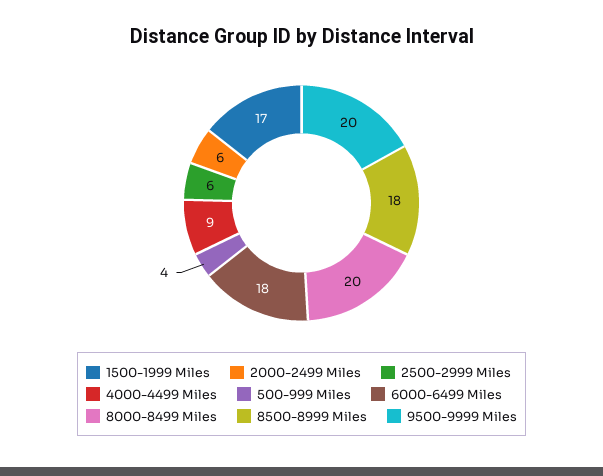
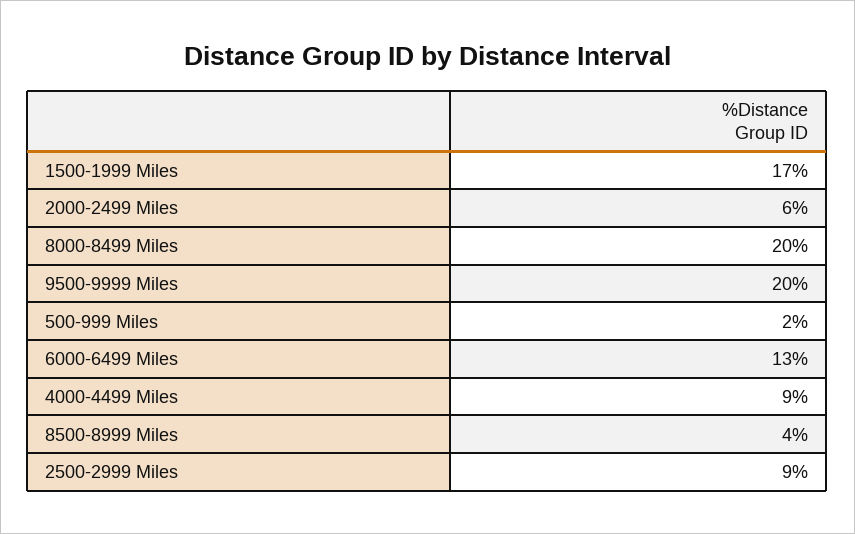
  {
    "1500-1999 Miles": 17,
    "2000-2499 Miles": 6,
-   "2500-2999 Miles": 6,
+   "2500-2999 Miles": 9,
    "4000-4499 Miles": 9,
-   "500-999 Miles": 4,
+   "500-999 Miles": 2,
-   "6000-6499 Miles": 18,
+   "6000-6499 Miles": 13,
    "8000-8499 Miles": 20,
-   "8500-8999 Miles": 18,
+   "8500-8999 Miles": 4,
    "9500-9999 Miles": 20
  }

